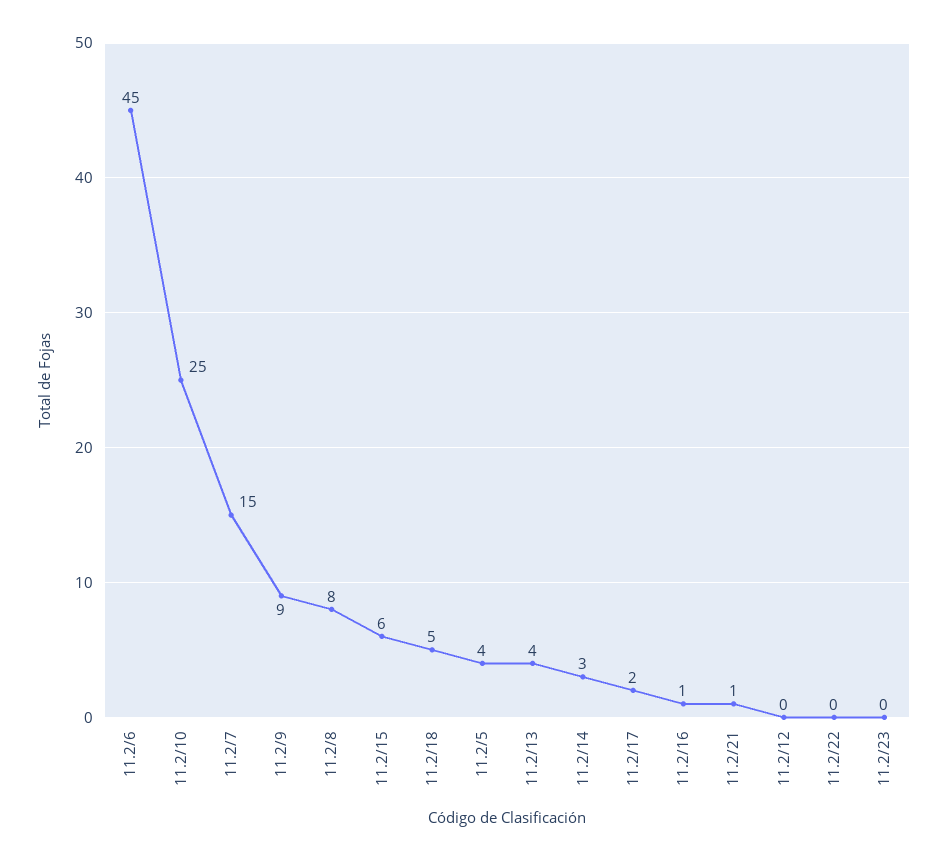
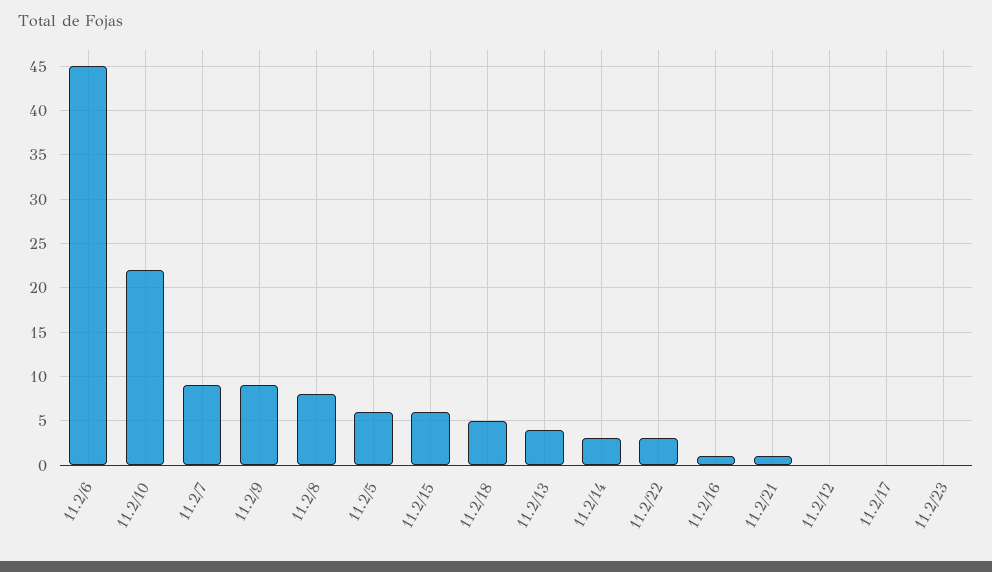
  {
    "11.2/6": 45,
-   "11.2/10": 25,
+   "11.2/10": 22,
-   "11.2/7": 15,
+   "11.2/7": 9,
    "11.2/9": 9,
    "11.2/8": 8,
    "11.2/15": 6,
    "11.2/18": 5,
-   "11.2/5": 4,
+   "11.2/5": 6,
    "11.2/13": 4,
    "11.2/14": 3,
-   "11.2/17": 2,
+   "11.2/17": 0,
    "11.2/16": 1,
    "11.2/21": 1,
    "11.2/12": 0,
-   "11.2/22": 0,
+   "11.2/22": 3,
    "11.2/23": 0
  }

